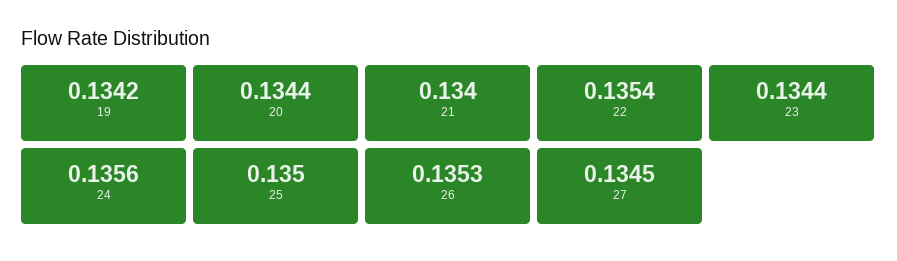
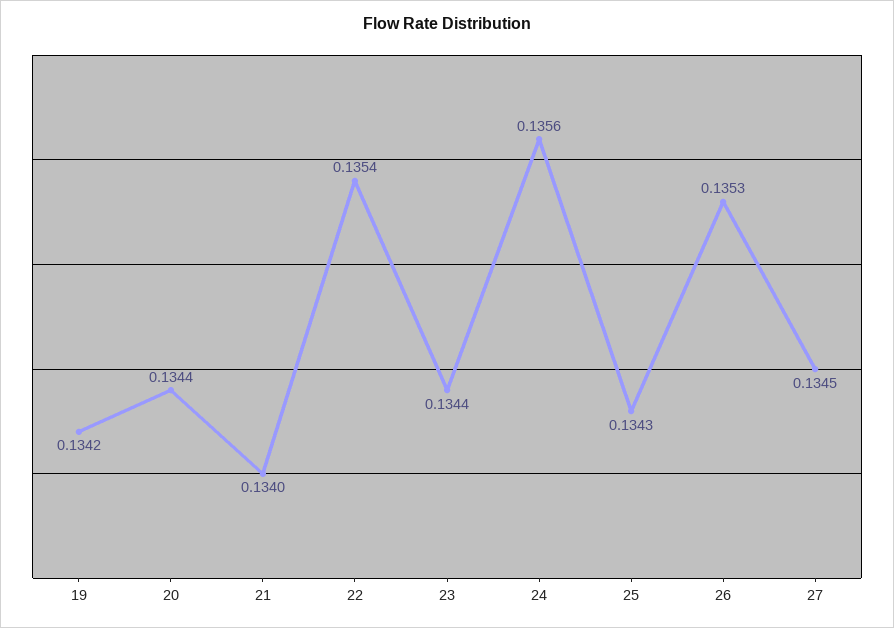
  {
    "19": 0.1342,
    "20": 0.1344,
    "21": 0.134,
    "22": 0.1354,
    "23": 0.1344,
    "24": 0.1356,
-   "25": 0.135,
+   "25": 0.1343,
    "26": 0.1353,
    "27": 0.1345
  }

